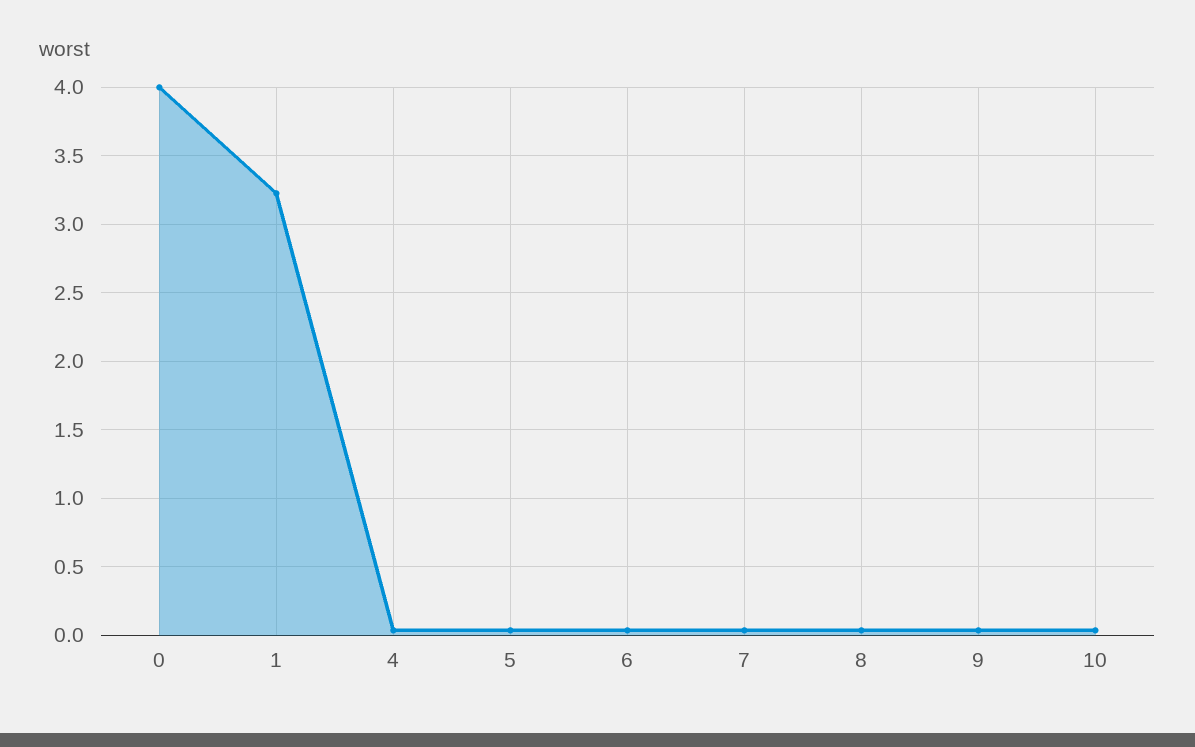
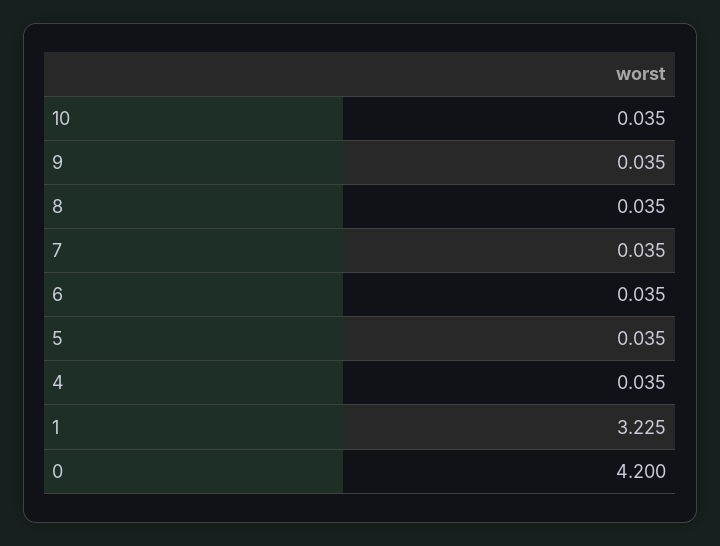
  {
-   "0": 4,
+   "0": 4.2,
    "1": 3.225,
    "4": 0.035,
    "5": 0.035,
    "6": 0.035,
    "7": 0.035,
    "8": 0.035,
    "9": 0.035,
    "10": 0.035
  }

